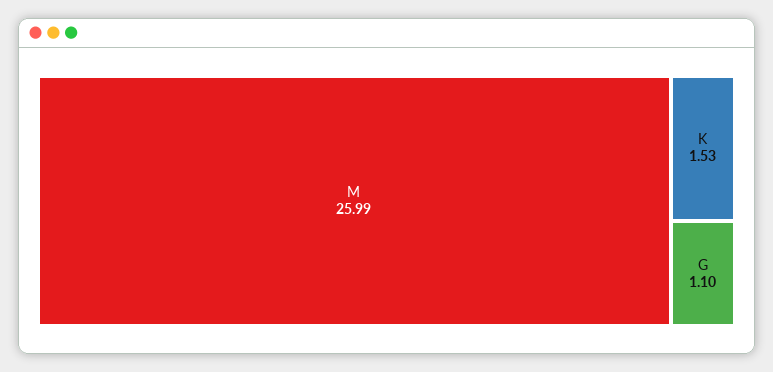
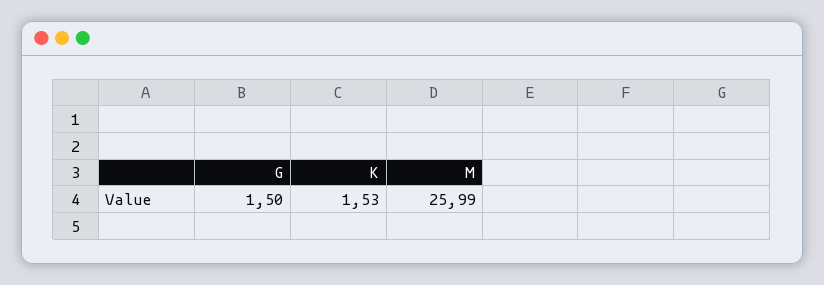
  {
    "M": 25.99,
    "K": 1.53,
-   "G": 1.1
+   "G": 1.5
  }

